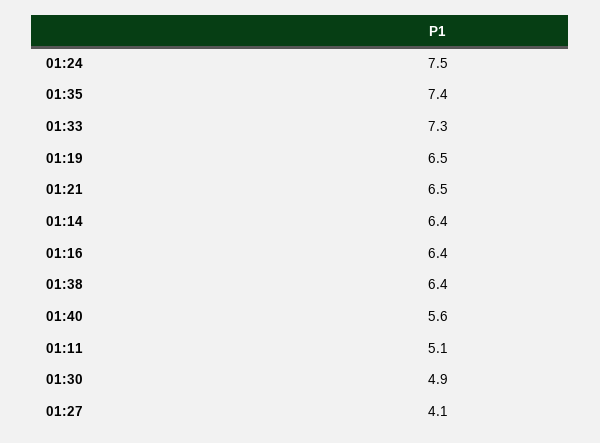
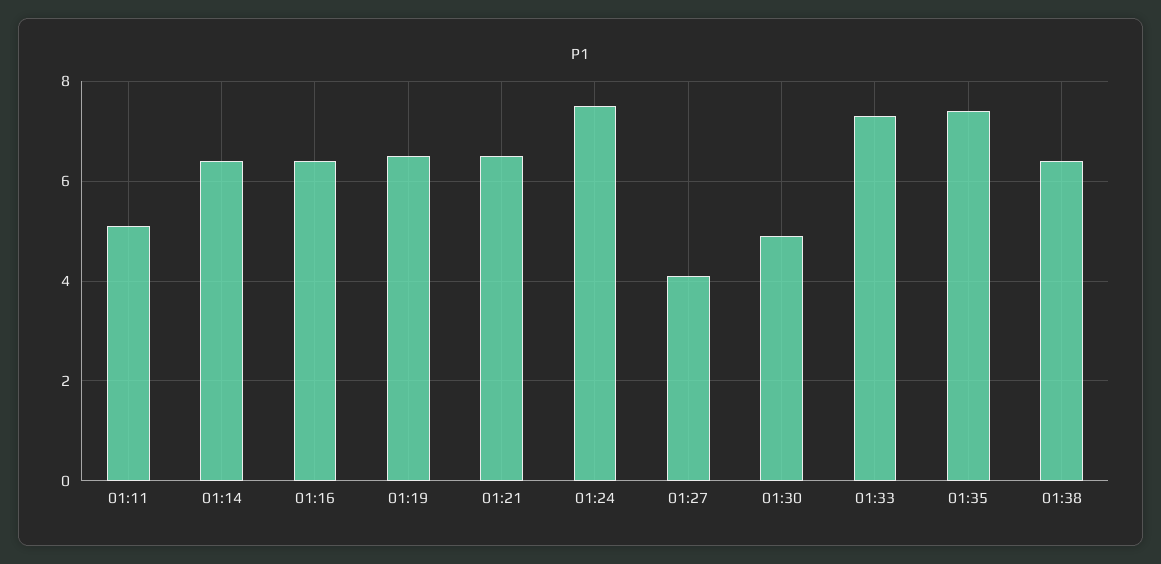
  {
    "01:24": 7.5,
    "01:35": 7.4,
    "01:33": 7.3,
    "01:19": 6.5,
    "01:21": 6.5,
    "01:14": 6.4,
    "01:16": 6.4,
    "01:38": 6.4,
-   "01:40": 5.6,
    "01:11": 5.1,
    "01:30": 4.9,
    "01:27": 4.1
  }

